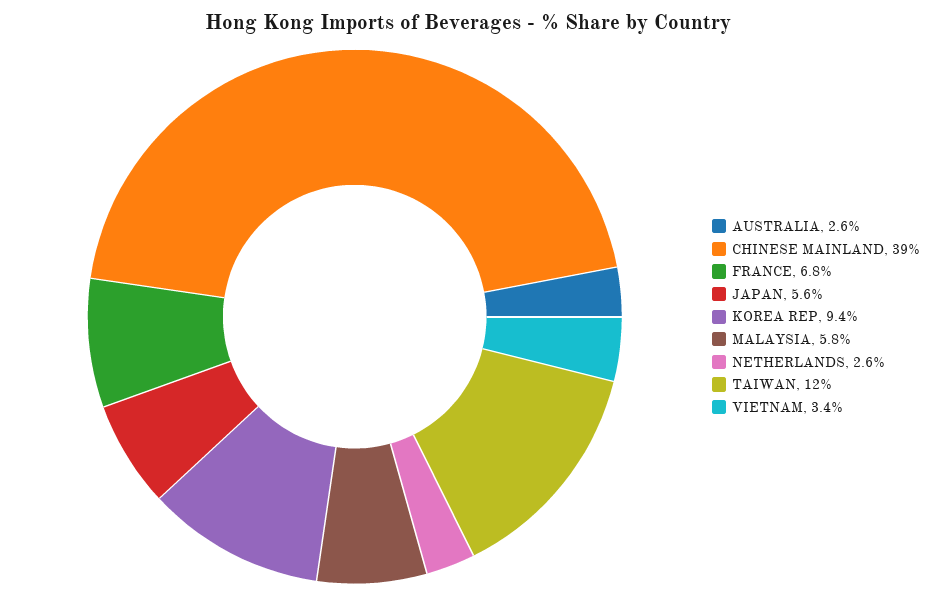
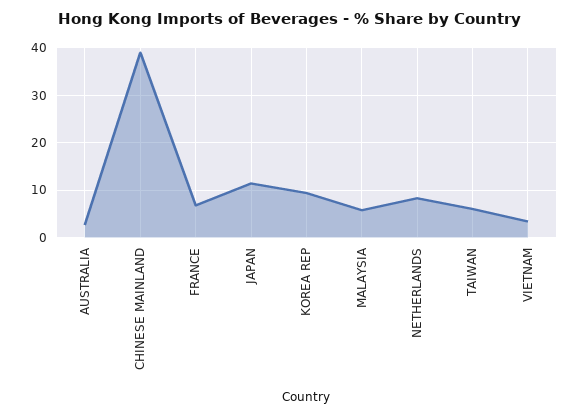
  {
    "AUSTRALIA": 2.6,
    "CHINESE MAINLAND": 39,
    "FRANCE": 6.8,
-   "JAPAN": 5.6,
+   "JAPAN": 12,
    "KOREA REP": 9.4,
    "MALAYSIA": 5.8,
-   "NETHERLANDS": 2.6,
+   "NETHERLANDS": 8,
-   "TAIWAN": 12,
+   "TAIWAN": 6,
    "VIETNAM": 3.4
  }

